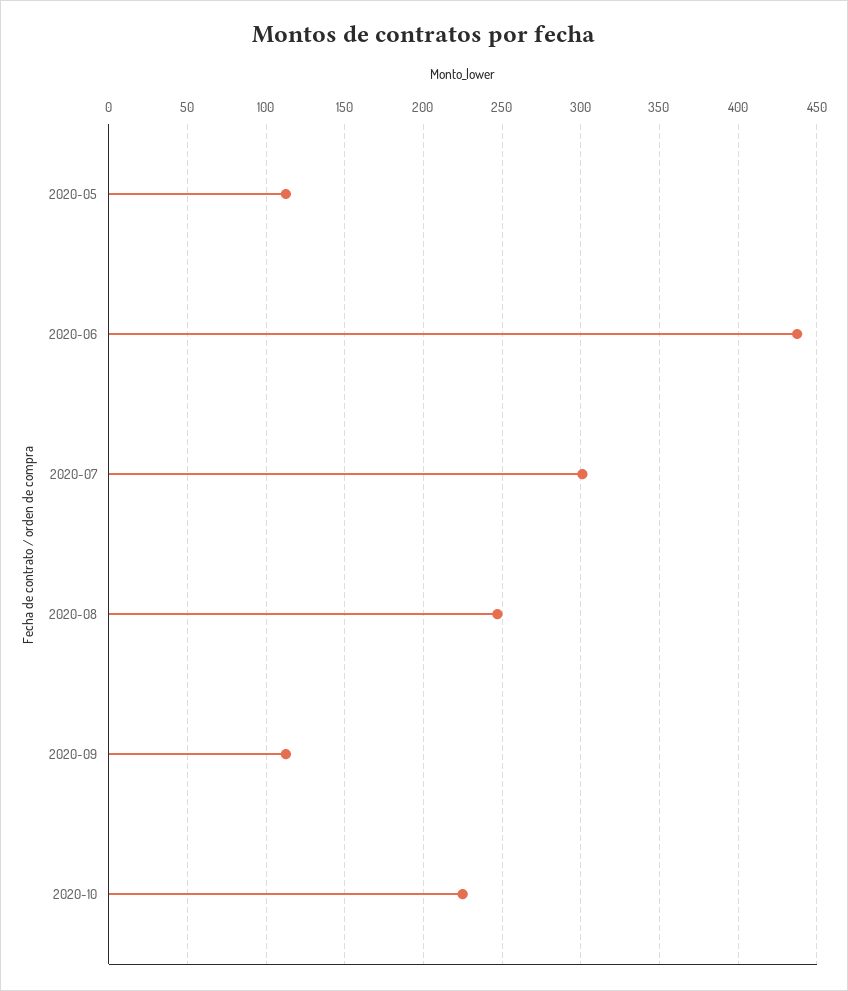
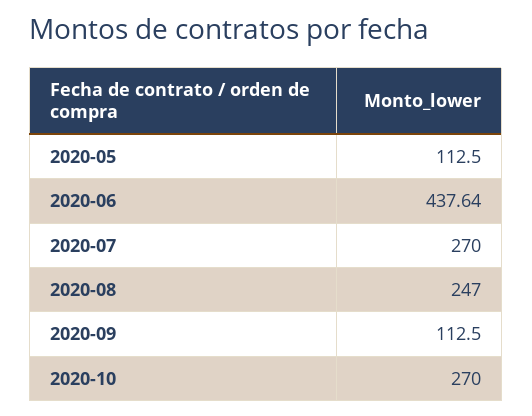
  {
    "2020-05": 112.5,
    "2020-06": 437.64,
-   "2020-07": 300,
+   "2020-07": 270,
    "2020-08": 247,
    "2020-09": 112.5,
-   "2020-10": 225
+   "2020-10": 270
  }

